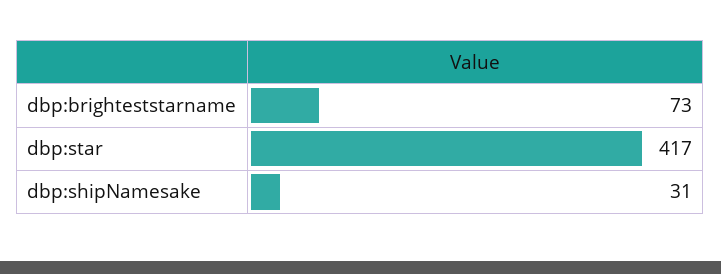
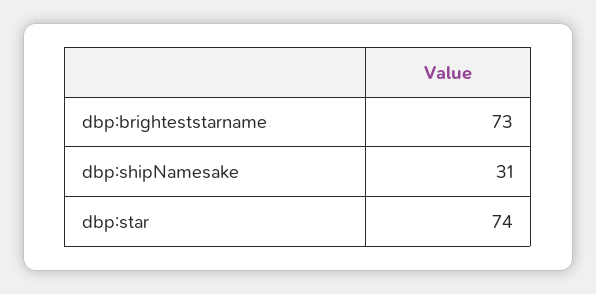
  {
    "dbp:brighteststarname": 73,
-   "dbp:star": 417,
+   "dbp:star": 74,
    "dbp:shipNamesake": 31
  }

